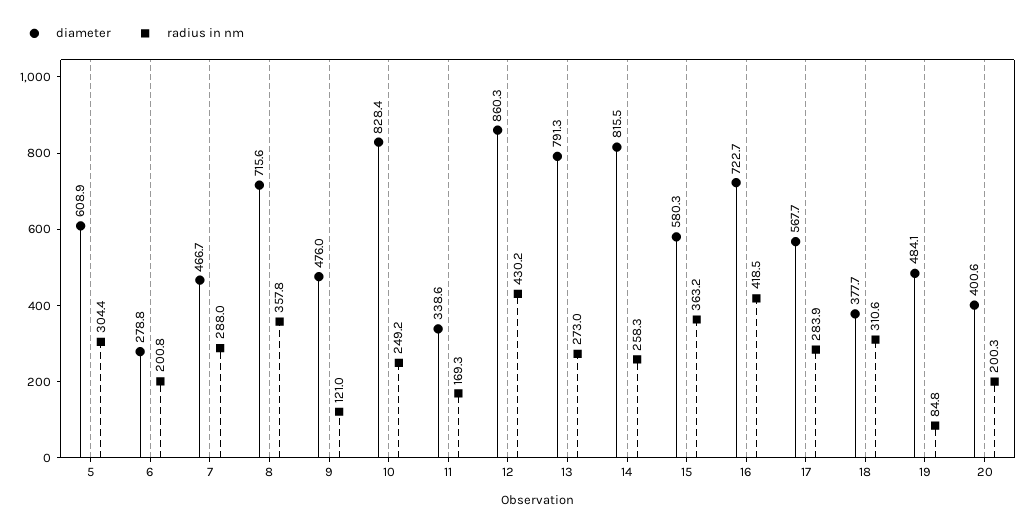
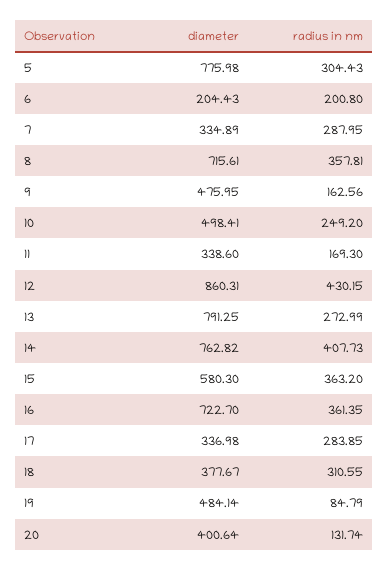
  {
    "diameter": {
-     "5": 608.9,
+     "5": 775.98,
-     "6": 278.8,
+     "6": 204.43,
-     "7": 466.7,
+     "7": 334.89,
      "8": 715.61,
      "9": 475.95,
-     "10": 828.4,
+     "10": 498.41,
      "11": 338.6,
      "12": 860.31,
      "13": 791.25,
-     "14": 815.5,
+     "14": 762.82,
      "15": 580.3,
      "16": 722.7,
-     "17": 567.7,
+     "17": 336.98,
      "18": 377.67,
      "19": 484.14,
      "20": 400.64
    },
    "radius in nm": {
      "5": 304.43,
      "6": 200.8,
      "7": 287.95,
      "8": 357.81,
-     "9": 121,
+     "9": 162.56,
      "10": 249.2,
      "11": 169.3,
      "12": 430.15,
      "13": 272.99,
-     "14": 258.3,
+     "14": 407.73,
      "15": 363.2,
-     "16": 418.5,
+     "16": 361.35,
      "17": 283.85,
      "18": 310.55,
      "19": 84.79,
-     "20": 200.3
+     "20": 131.74
    }
  }

